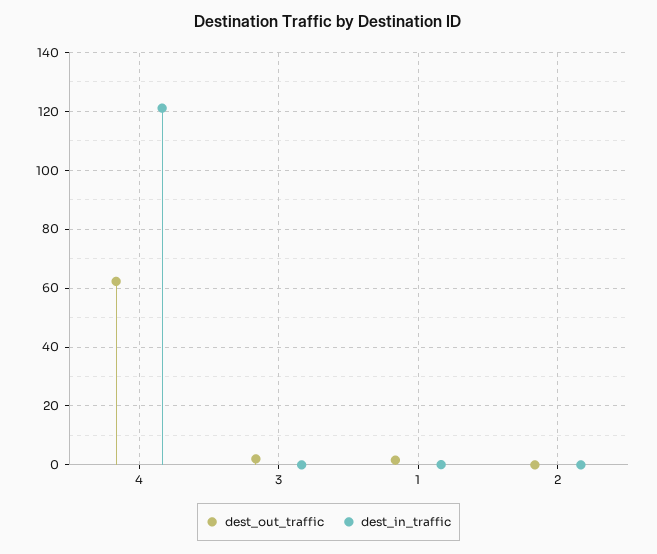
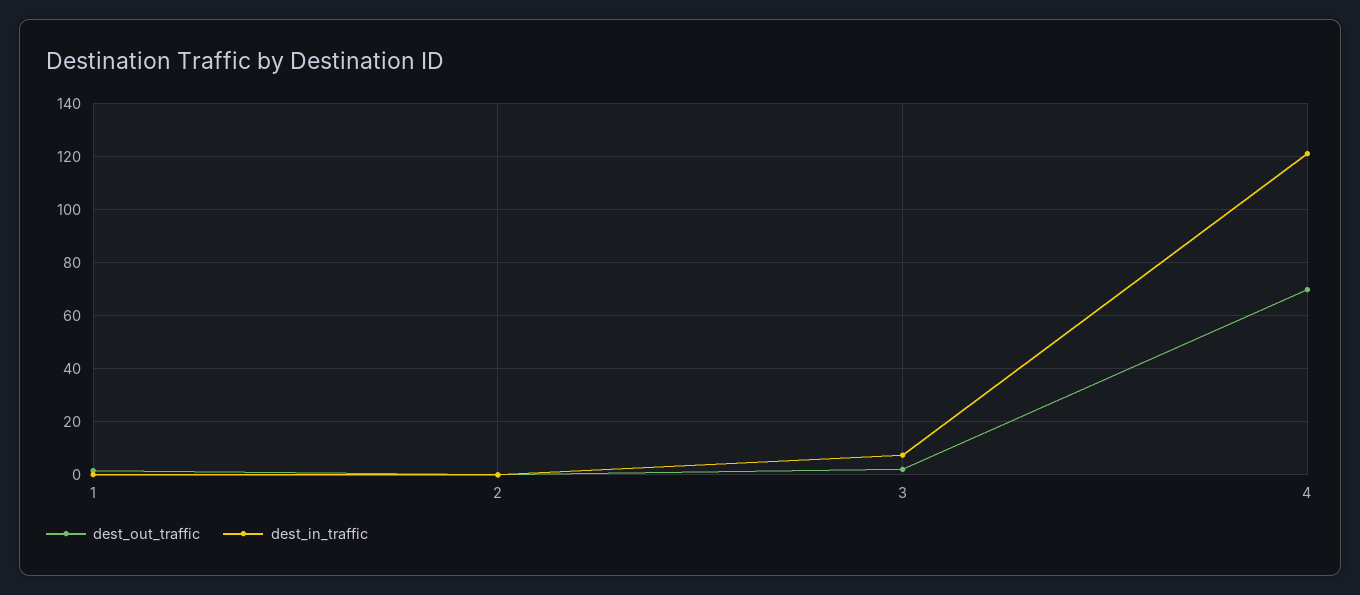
  {
    "dest_out_traffic": {
-     "4": 62.5,
+     "4": 70,
      "3": 2.5,
      "1": 2.5,
      "2": 0
    },
    "dest_in_traffic": {
      "4": 120,
-     "3": 0,
+     "3": 7.5,
      "1": 0,
      "2": 0
    }
  }

